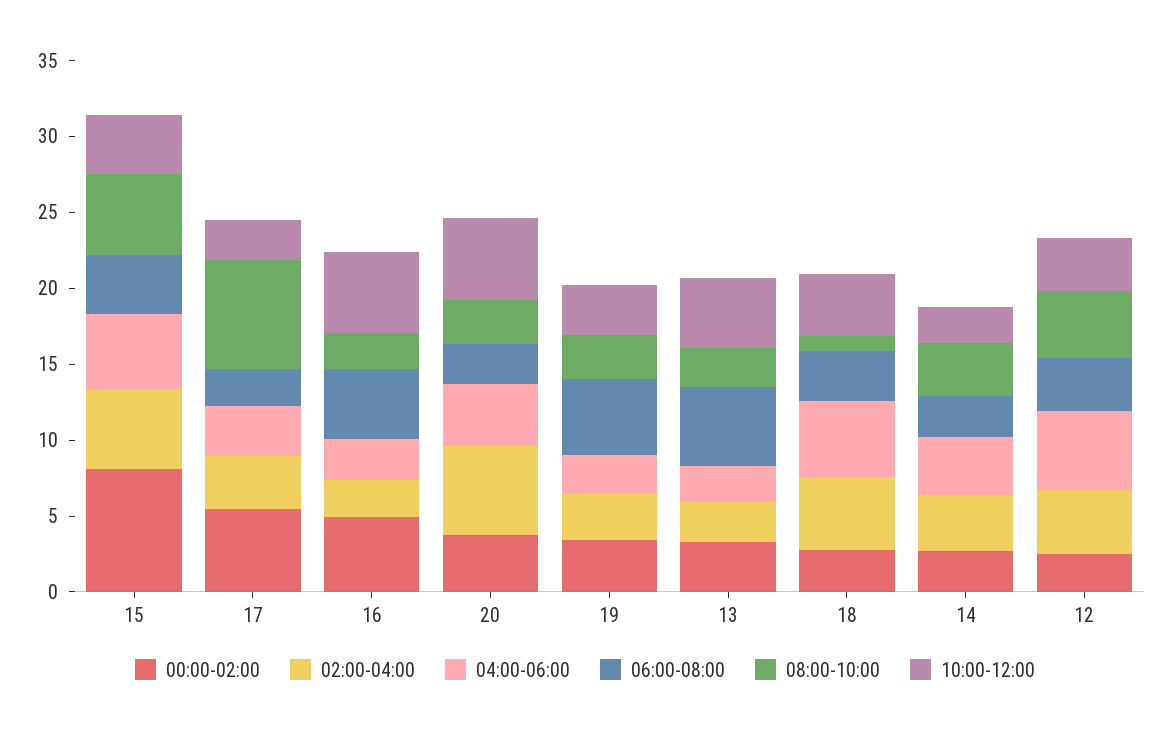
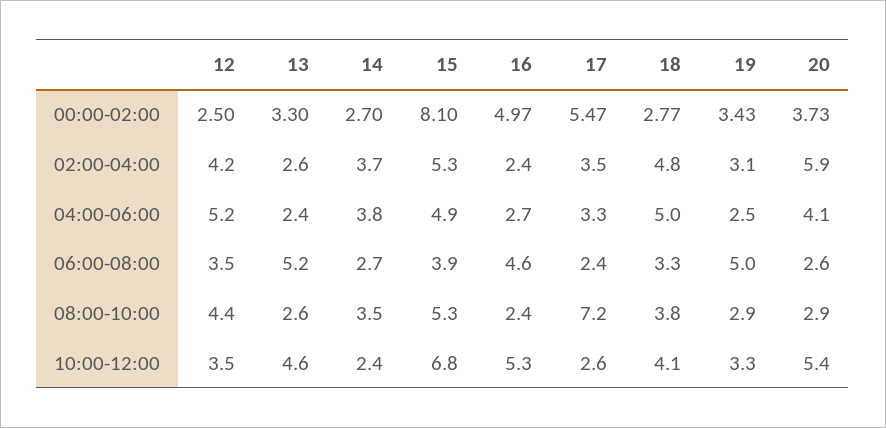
  {
    "00:00-02:00": {
      "15": 8.1,
      "17": 5.47,
      "16": 4.97,
      "20": 3.73,
      "19": 3.43,
      "13": 3.3,
      "18": 2.77,
      "14": 2.7,
      "12": 2.5
    },
    "02:00-04:00": {
      "15": 5.3,
      "17": 3.5,
      "16": 2.4,
      "20": 5.9,
      "19": 3.1,
      "13": 2.6,
      "18": 4.8,
      "14": 3.7,
      "12": 4.2
    },
    "04:00-06:00": {
      "15": 4.9,
      "17": 3.3,
      "16": 2.7,
      "20": 4.1,
      "19": 2.5,
      "13": 2.4,
      "18": 5,
      "14": 3.8,
      "12": 5.2
    },
    "06:00-08:00": {
      "15": 3.9,
      "17": 2.4,
      "16": 4.6,
      "20": 2.6,
      "19": 5,
      "13": 5.2,
      "18": 3.3,
      "14": 2.7,
      "12": 3.5
    },
    "08:00-10:00": {
      "15": 5.3,
      "17": 7.2,
      "16": 2.4,
      "20": 2.9,
      "19": 2.9,
      "13": 2.6,
-     "18": 1,
+     "18": 3.8,
      "14": 3.5,
      "12": 4.4
    },
    "10:00-12:00": {
-     "15": 4,
+     "15": 6.8,
      "17": 2.6,
      "16": 5.3,
      "20": 5.4,
      "19": 3.3,
      "13": 4.6,
      "18": 4.1,
      "14": 2.4,
      "12": 3.5
    }
  }

